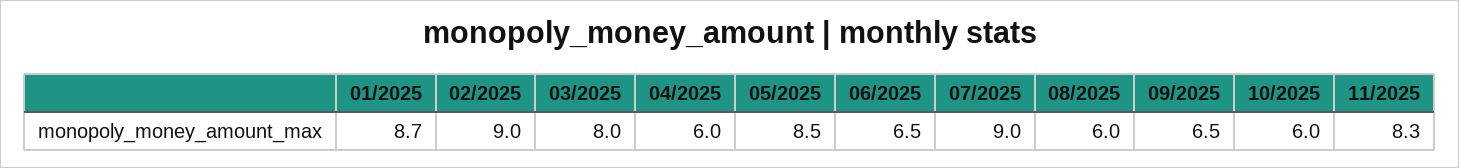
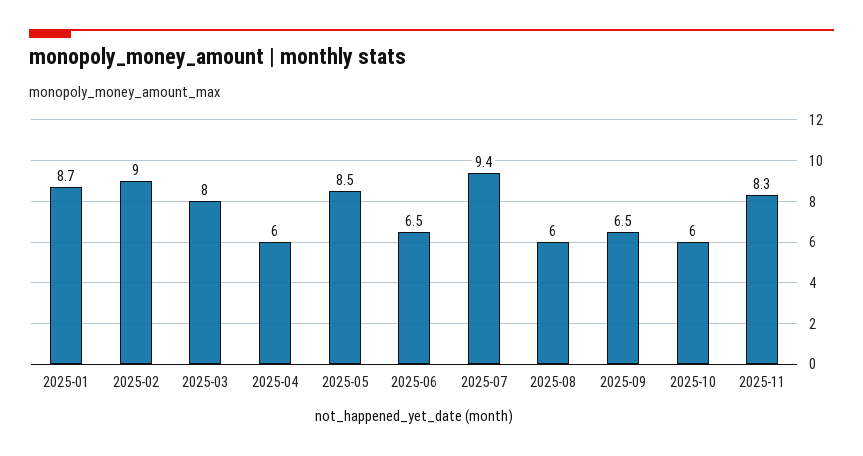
  {
    "01/2025": 8.7,
    "02/2025": 9,
    "03/2025": 8,
    "04/2025": 6,
    "05/2025": 8.5,
    "06/2025": 6.5,
-   "07/2025": 9,
+   "07/2025": 9.4,
    "08/2025": 6,
    "09/2025": 6.5,
    "10/2025": 6,
    "11/2025": 8.3
  }

